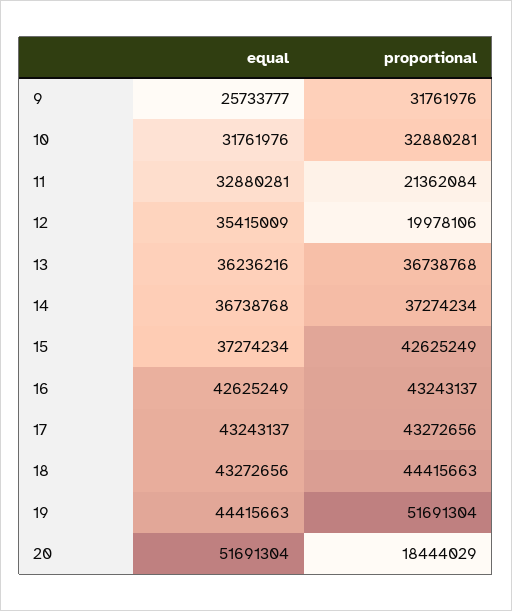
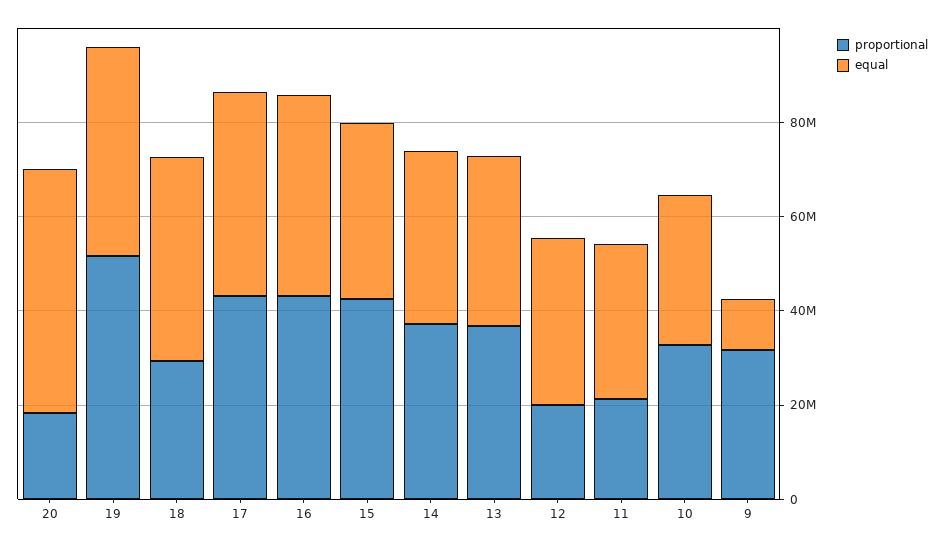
  {
    "equal": {
-     "9": 25733777,
+     "9": 10000000,
      "10": 31761976,
      "11": 32880281,
      "12": 35415009,
      "13": 36236216,
      "14": 36738768,
      "15": 37274234,
      "16": 42625249,
      "17": 43243137,
      "18": 43272656,
      "19": 44415663,
      "20": 51691304
    },
    "proportional": {
      "9": 31761976,
      "10": 32880281,
      "11": 21362084,
      "12": 19978106,
      "13": 36738768,
      "14": 37274234,
      "15": 42625249,
      "16": 43243137,
      "17": 43272656,
-     "18": 44415663,
+     "18": 30000000,
      "19": 51691304,
      "20": 18444029
    }
  }

